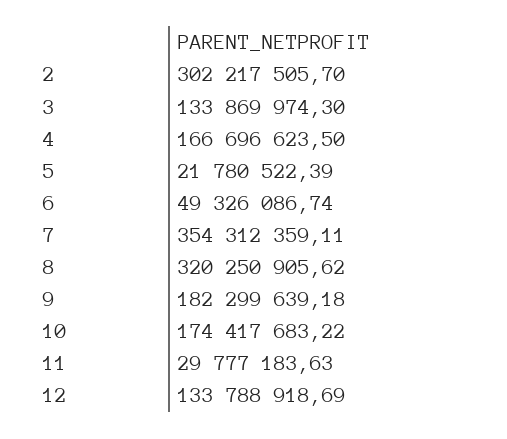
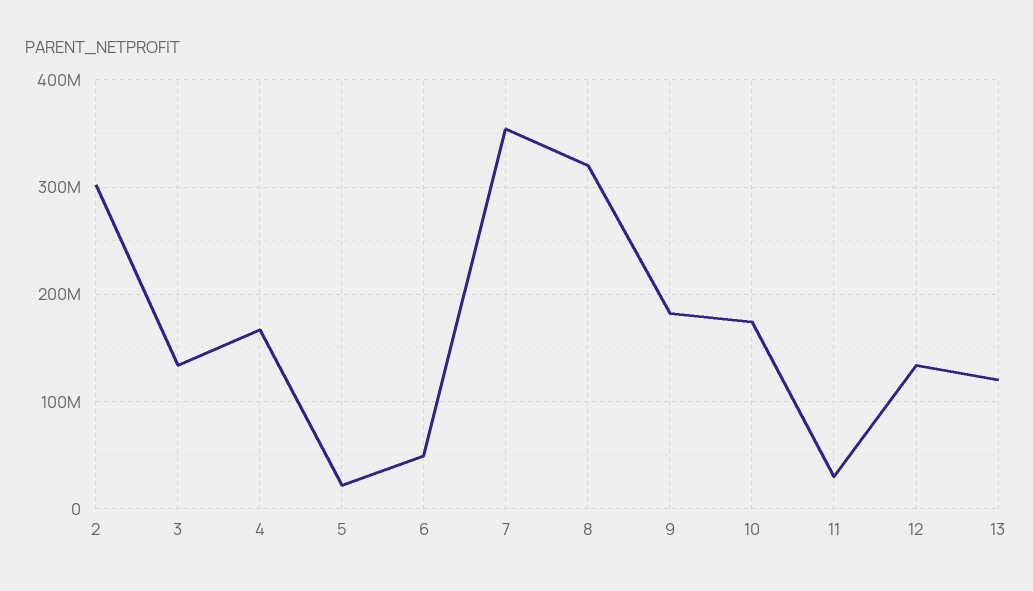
  {
    "2": 302217505.7,
    "3": 133869974.3,
    "4": 166696623.5,
    "5": 21780522.39,
    "6": 49326086.74,
    "7": 354312359.11,
    "8": 320250905.62,
    "9": 182299639.18,
    "10": 174417683.22,
    "11": 29777183.63,
-   "12": 133788918.69
+   "12": 133788918.69,
+   "13": 120000000
  }

